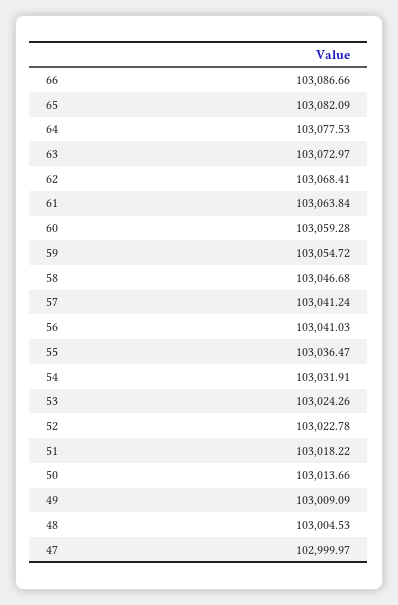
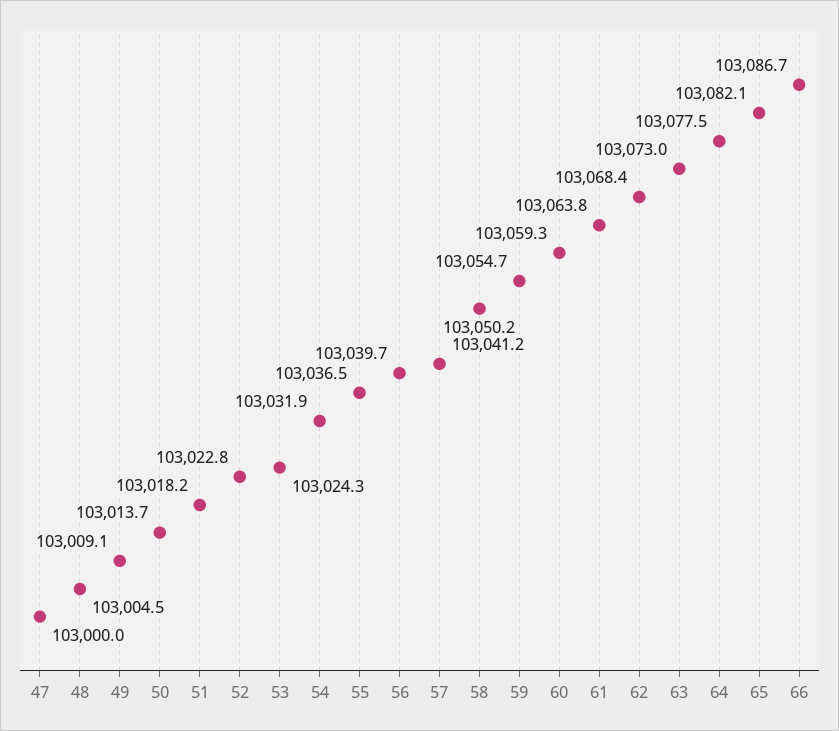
  {
    "66": 103086.66,
    "65": 103082.09,
    "64": 103077.53,
    "63": 103072.97,
    "62": 103068.41,
    "61": 103063.84,
    "60": 103059.28,
    "59": 103054.72,
-   "58": 103046.68,
+   "58": 103050.2,
    "57": 103041.24,
-   "56": 103041.03,
+   "56": 103039.7,
    "55": 103036.47,
    "54": 103031.91,
    "53": 103024.26,
    "52": 103022.78,
    "51": 103018.22,
    "50": 103013.66,
    "49": 103009.09,
    "48": 103004.53,
    "47": 102999.97
  }

